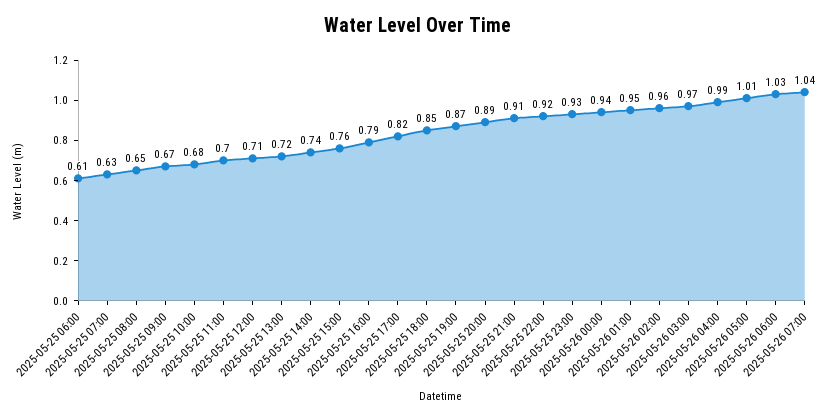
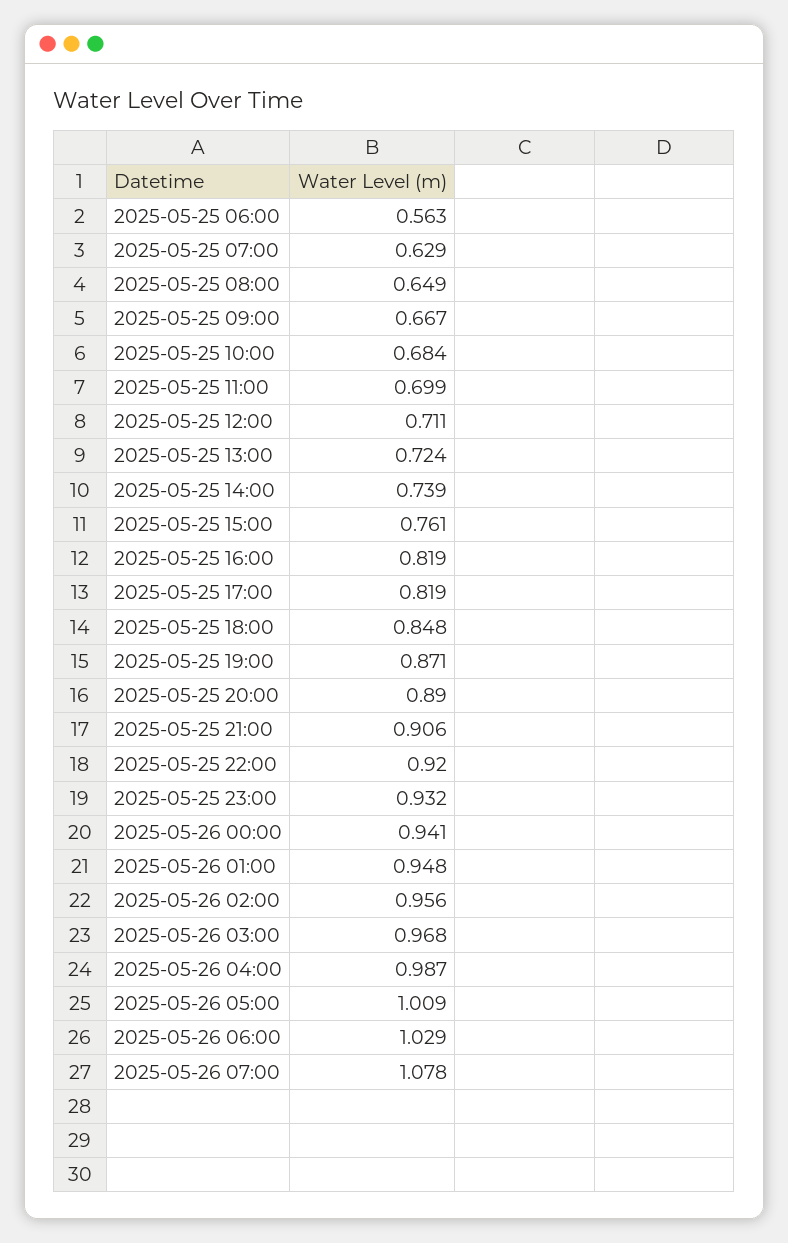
  {
-   "2025-05-25 06:00": 0.61,
+   "2025-05-25 06:00": 0.563,
    "2025-05-25 07:00": 0.629,
    "2025-05-25 08:00": 0.649,
    "2025-05-25 09:00": 0.667,
    "2025-05-25 10:00": 0.684,
    "2025-05-25 11:00": 0.699,
    "2025-05-25 12:00": 0.711,
    "2025-05-25 13:00": 0.724,
    "2025-05-25 14:00": 0.739,
    "2025-05-25 15:00": 0.761,
-   "2025-05-25 16:00": 0.79,
+   "2025-05-25 16:00": 0.819,
    "2025-05-25 17:00": 0.819,
    "2025-05-25 18:00": 0.848,
    "2025-05-25 19:00": 0.871,
    "2025-05-25 20:00": 0.89,
    "2025-05-25 21:00": 0.906,
    "2025-05-25 22:00": 0.92,
    "2025-05-25 23:00": 0.932,
    "2025-05-26 00:00": 0.941,
    "2025-05-26 01:00": 0.948,
    "2025-05-26 02:00": 0.956,
    "2025-05-26 03:00": 0.968,
    "2025-05-26 04:00": 0.987,
    "2025-05-26 05:00": 1.009,
    "2025-05-26 06:00": 1.029,
-   "2025-05-26 07:00": 1.04
+   "2025-05-26 07:00": 1.078
  }

